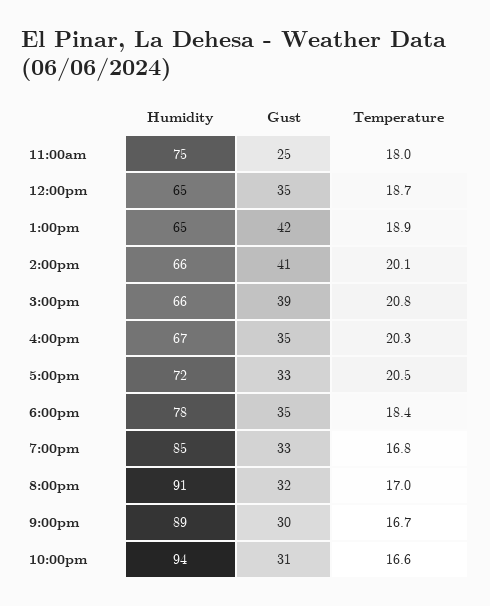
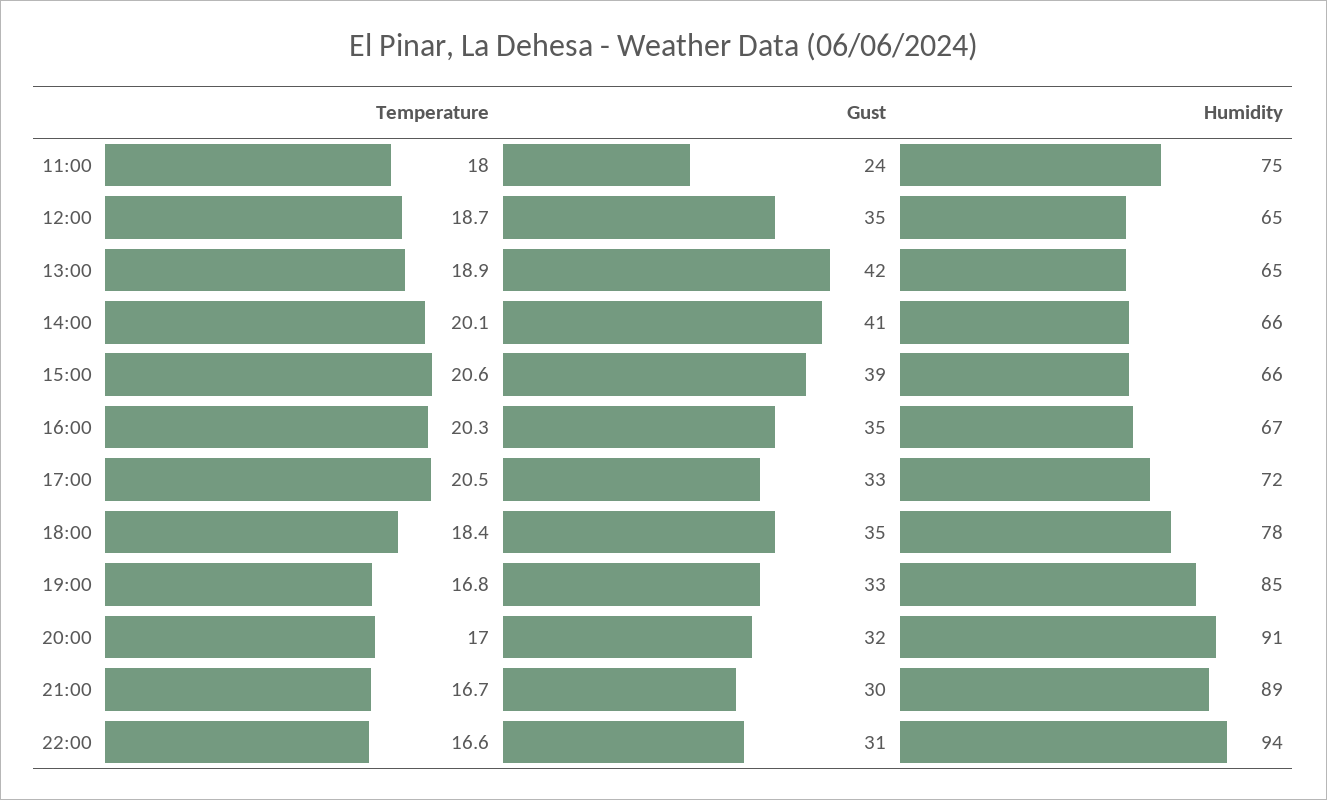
  {
    "Humidity": {
      "11:00am": 75,
      "12:00pm": 65,
      "1:00pm": 65,
      "2:00pm": 66,
      "3:00pm": 66,
      "4:00pm": 67,
      "5:00pm": 72,
      "6:00pm": 78,
      "7:00pm": 85,
      "8:00pm": 91,
      "9:00pm": 89,
      "10:00pm": 94
    },
    "Gust": {
-     "11:00am": 25,
+     "11:00am": 24,
      "12:00pm": 35,
      "1:00pm": 42,
      "2:00pm": 41,
      "3:00pm": 39,
      "4:00pm": 35,
      "5:00pm": 33,
      "6:00pm": 35,
      "7:00pm": 33,
      "8:00pm": 32,
      "9:00pm": 30,
      "10:00pm": 31
    },
    "Temperature": {
      "11:00am": 18,
      "12:00pm": 18.7,
      "1:00pm": 18.9,
      "2:00pm": 20.1,
-     "3:00pm": 20.8,
+     "3:00pm": 20.6,
      "4:00pm": 20.3,
      "5:00pm": 20.5,
      "6:00pm": 18.4,
      "7:00pm": 16.8,
      "8:00pm": 17,
      "9:00pm": 16.7,
      "10:00pm": 16.6
    }
  }

